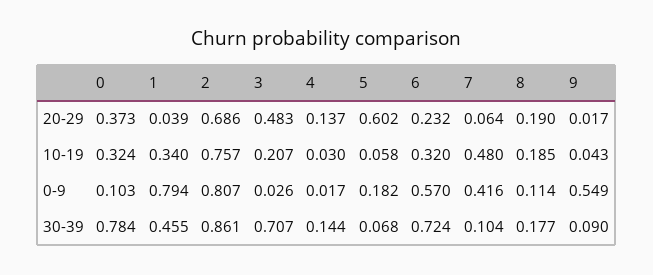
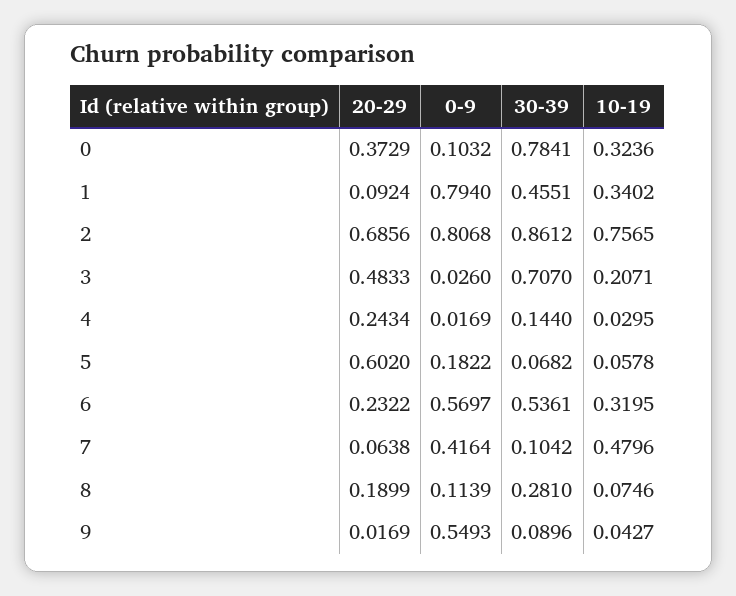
  {
    "0": {
      "20-29": 0.3729,
      "10-19": 0.3236,
      "0-9": 0.1032,
      "30-39": 0.7841
    },
    "1": {
-     "20-29": 0.039,
+     "20-29": 0.0924,
      "10-19": 0.3402,
      "0-9": 0.794,
      "30-39": 0.4551
    },
    "2": {
      "20-29": 0.6856,
      "10-19": 0.7565,
      "0-9": 0.8068,
      "30-39": 0.8612
    },
    "3": {
      "20-29": 0.4833,
      "10-19": 0.2071,
      "0-9": 0.026,
      "30-39": 0.707
    },
    "4": {
-     "20-29": 0.137,
+     "20-29": 0.2434,
      "10-19": 0.0295,
      "0-9": 0.0169,
      "30-39": 0.144
    },
    "5": {
      "20-29": 0.602,
      "10-19": 0.0578,
      "0-9": 0.1822,
      "30-39": 0.0682
    },
    "6": {
      "20-29": 0.2322,
      "10-19": 0.3195,
      "0-9": 0.5697,
-     "30-39": 0.724
+     "30-39": 0.5361
    },
    "7": {
      "20-29": 0.0638,
      "10-19": 0.4796,
      "0-9": 0.4164,
      "30-39": 0.1042
    },
    "8": {
      "20-29": 0.1899,
-     "10-19": 0.185,
+     "10-19": 0.0746,
      "0-9": 0.1139,
-     "30-39": 0.177
+     "30-39": 0.281
    },
    "9": {
      "20-29": 0.0169,
      "10-19": 0.0427,
      "0-9": 0.5493,
      "30-39": 0.0896
    }
  }

